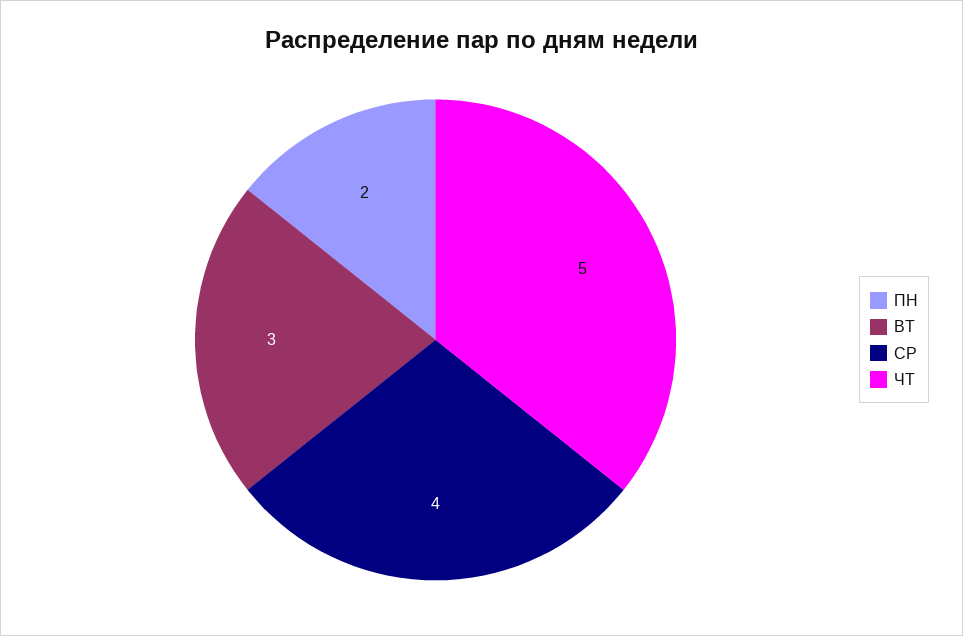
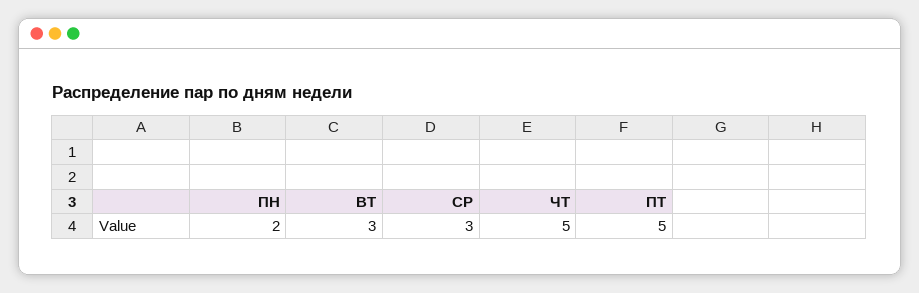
  {
    "ПН": 2,
    "ВТ": 3,
-   "СР": 4,
+   "СР": 3,
-   "ЧТ": 5
+   "ЧТ": 5,
+   "ПТ": 5
  }

